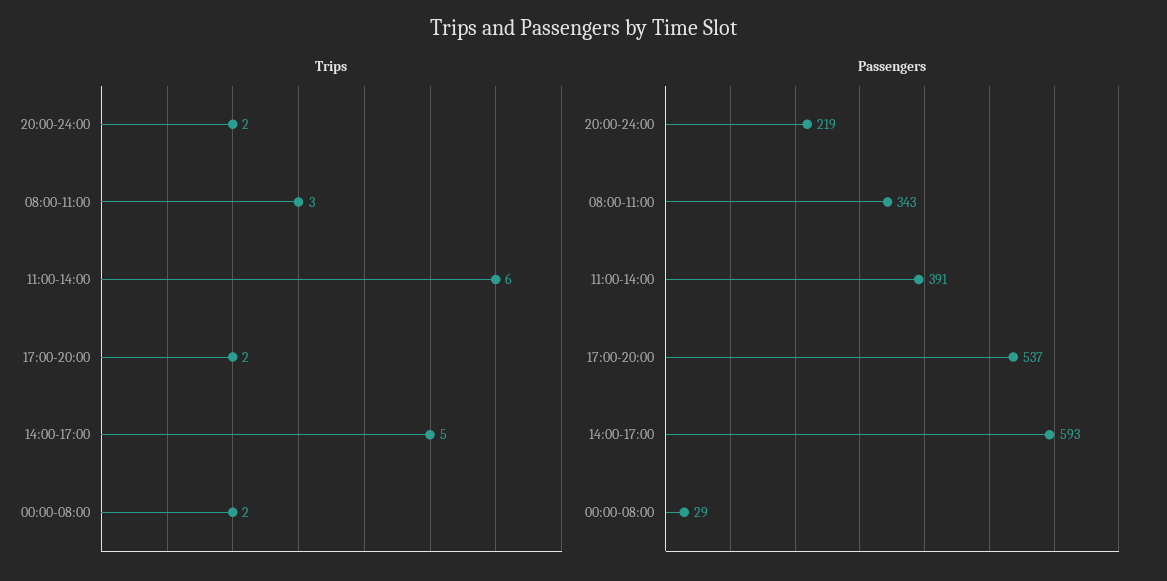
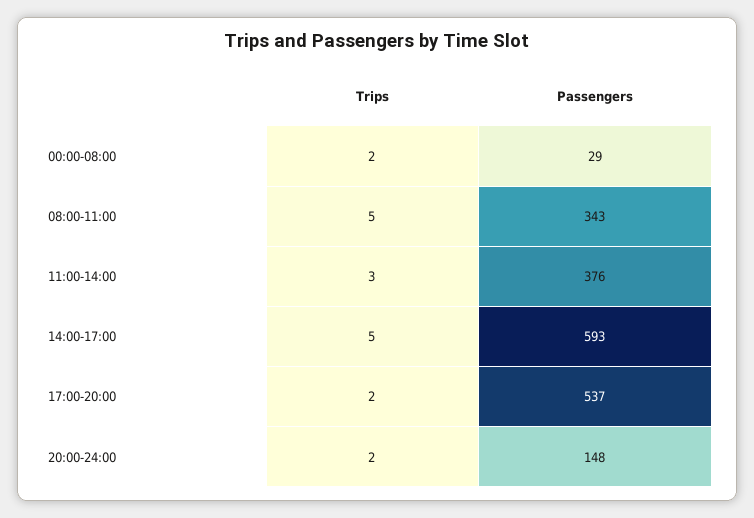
  {
    "Trips": {
      "20:00-24:00": 2,
-     "08:00-11:00": 3,
+     "08:00-11:00": 5,
-     "11:00-14:00": 6,
+     "11:00-14:00": 3,
      "17:00-20:00": 2,
      "14:00-17:00": 5,
      "00:00-08:00": 2
    },
    "Passengers": {
-     "20:00-24:00": 219,
+     "20:00-24:00": 148,
      "08:00-11:00": 343,
-     "11:00-14:00": 391,
+     "11:00-14:00": 376,
      "17:00-20:00": 537,
      "14:00-17:00": 593,
      "00:00-08:00": 29
    }
  }

